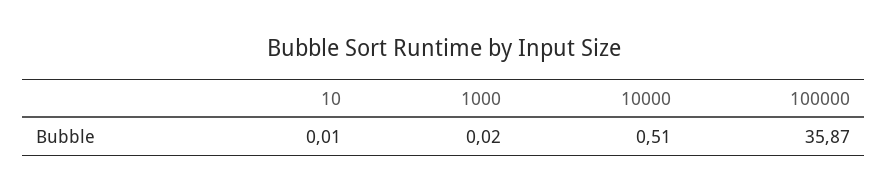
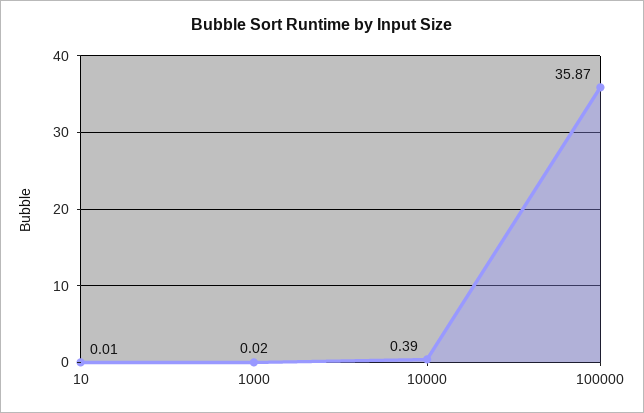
  {
    "10": 0.01,
    "1000": 0.02,
-   "10000": 0.51,
+   "10000": 0.39,
    "100000": 35.87
  }

